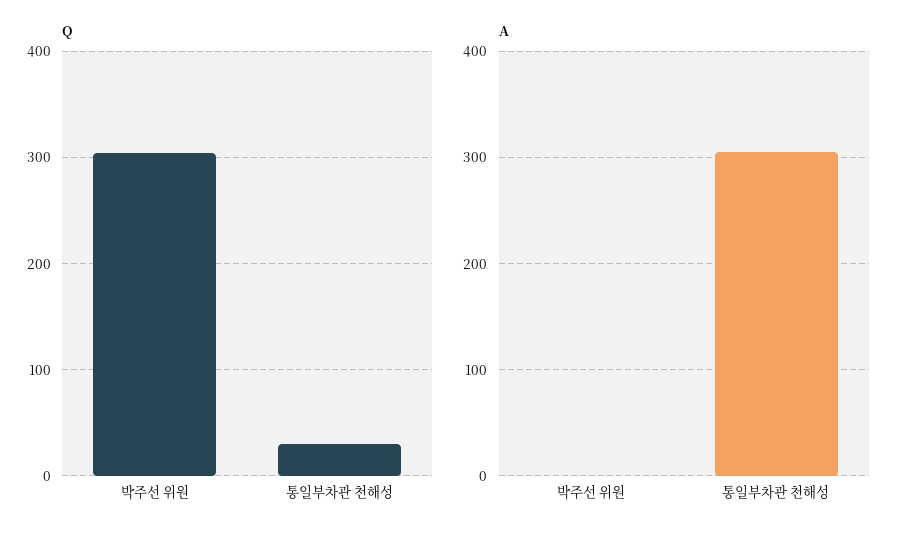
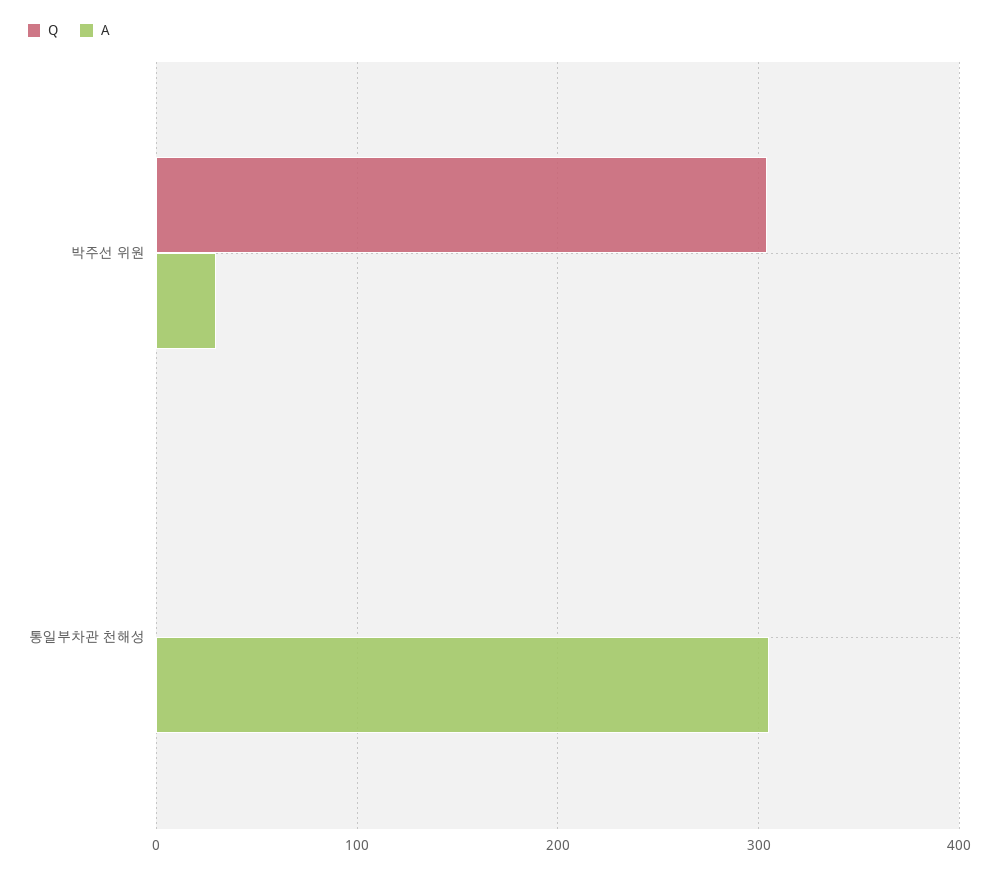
  {
    "Q": {
      "박주선 위원": 300,
-     "통일부차관 천해성": 30
+     "통일부차관 천해성": 0
    },
    "A": {
-     "박주선 위원": 0,
+     "박주선 위원": 30,
      "통일부차관 천해성": 310
    }
  }

